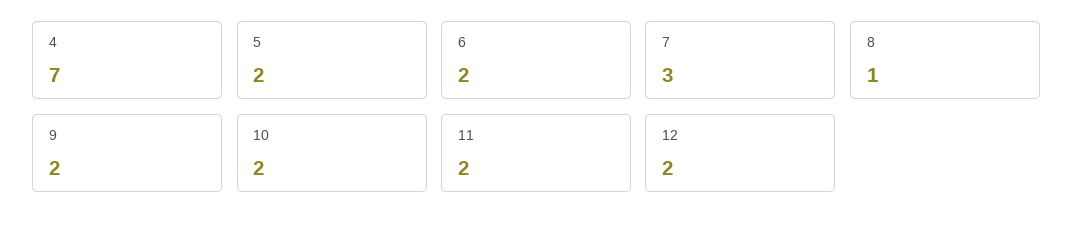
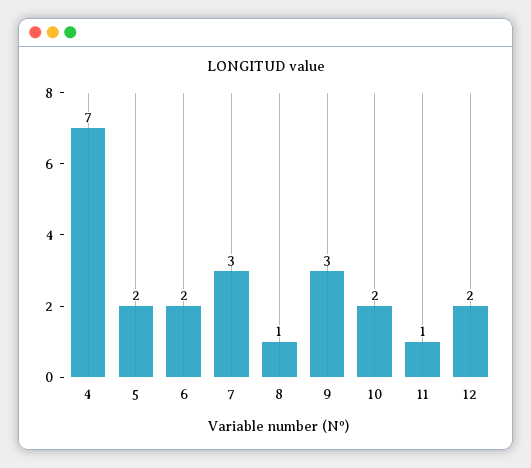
  {
    "4": 7,
    "5": 2,
    "6": 2,
    "7": 3,
    "8": 1,
-   "9": 2,
+   "9": 3,
    "10": 2,
-   "11": 2,
+   "11": 1,
    "12": 2
  }

